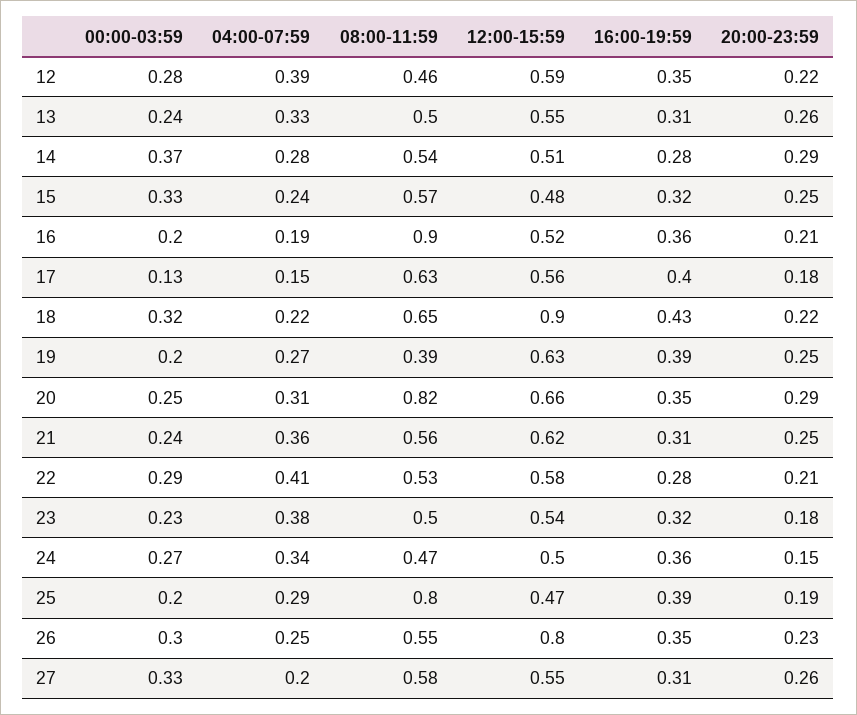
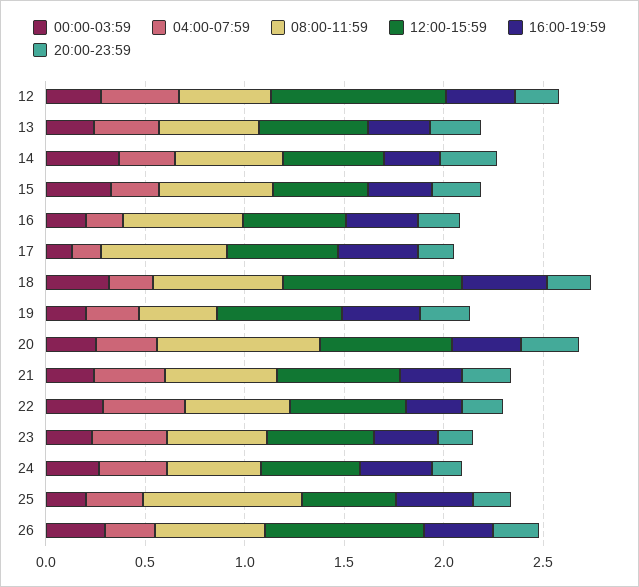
  {
    "00:00-03:59": {
      "12": 0.28,
      "13": 0.24,
      "14": 0.37,
      "15": 0.33,
      "16": 0.2,
      "17": 0.13,
      "18": 0.32,
      "19": 0.2,
      "20": 0.25,
      "21": 0.24,
      "22": 0.29,
      "23": 0.23,
      "24": 0.27,
      "25": 0.2,
-     "26": 0.3,
+     "26": 0.3
-     "27": 0.33
    },
    "04:00-07:59": {
      "12": 0.39,
      "13": 0.33,
      "14": 0.28,
      "15": 0.24,
      "16": 0.19,
      "17": 0.15,
      "18": 0.22,
      "19": 0.27,
      "20": 0.31,
      "21": 0.36,
      "22": 0.41,
      "23": 0.38,
      "24": 0.34,
      "25": 0.29,
-     "26": 0.25,
+     "26": 0.25
-     "27": 0.2
    },
    "08:00-11:59": {
      "12": 0.46,
      "13": 0.5,
      "14": 0.54,
      "15": 0.57,
-     "16": 0.9,
+     "16": 0.6,
      "17": 0.63,
      "18": 0.65,
      "19": 0.39,
      "20": 0.82,
      "21": 0.56,
      "22": 0.53,
      "23": 0.5,
      "24": 0.47,
      "25": 0.8,
-     "26": 0.55,
+     "26": 0.55
-     "27": 0.58
    },
    "12:00-15:59": {
-     "12": 0.59,
+     "12": 0.9,
      "13": 0.55,
      "14": 0.51,
      "15": 0.48,
      "16": 0.52,
      "17": 0.56,
      "18": 0.9,
      "19": 0.63,
      "20": 0.66,
      "21": 0.62,
      "22": 0.58,
      "23": 0.54,
      "24": 0.5,
      "25": 0.47,
-     "26": 0.8,
+     "26": 0.8
-     "27": 0.55
    },
    "16:00-19:59": {
      "12": 0.35,
      "13": 0.31,
      "14": 0.28,
      "15": 0.32,
      "16": 0.36,
      "17": 0.4,
      "18": 0.43,
      "19": 0.39,
      "20": 0.35,
      "21": 0.31,
      "22": 0.28,
      "23": 0.32,
      "24": 0.36,
      "25": 0.39,
-     "26": 0.35,
+     "26": 0.35
-     "27": 0.31
    },
    "20:00-23:59": {
      "12": 0.22,
      "13": 0.26,
      "14": 0.29,
      "15": 0.25,
      "16": 0.21,
      "17": 0.18,
      "18": 0.22,
      "19": 0.25,
      "20": 0.29,
      "21": 0.25,
      "22": 0.21,
      "23": 0.18,
      "24": 0.15,
      "25": 0.19,
-     "26": 0.23,
+     "26": 0.23
-     "27": 0.26
    }
  }

